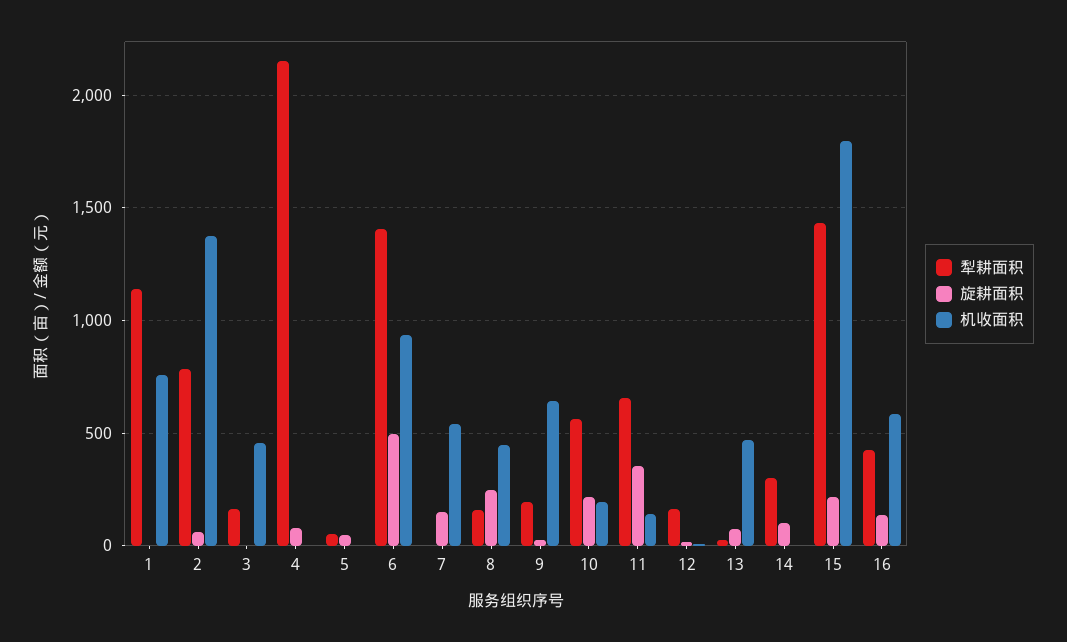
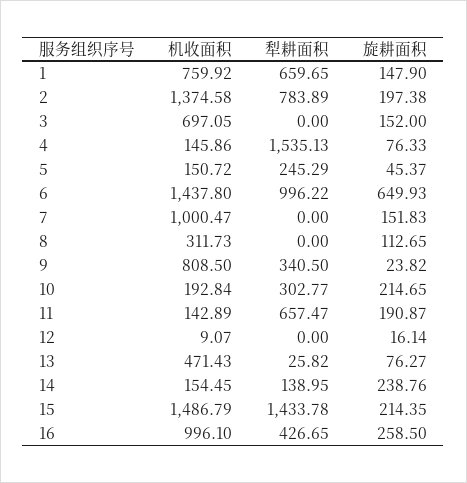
  {
    "犁耕面积": {
-     "1": 1150,
+     "1": 659.65,
      "2": 783.89,
-     "3": 150,
+     "3": 0,
-     "4": 2150,
+     "4": 1535.13,
-     "5": 50,
+     "5": 245.29,
-     "6": 1400,
+     "6": 996.22,
      "7": 0,
-     "8": 150,
+     "8": 0,
-     "9": 200,
+     "9": 340.5,
-     "10": 550,
+     "10": 302.77,
      "11": 657.47,
-     "12": 150,
+     "12": 0,
      "13": 25.82,
-     "14": 300,
+     "14": 138.95,
      "15": 1433.78,
      "16": 426.65
    },
    "旋耕面积": {
-     "1": 0,
+     "1": 147.9,
-     "2": 50,
+     "2": 197.38,
-     "3": 0,
+     "3": 152,
      "4": 76.33,
      "5": 45.37,
-     "6": 500,
+     "6": 649.93,
      "7": 151.83,
-     "8": 250,
+     "8": 112.65,
      "9": 23.82,
      "10": 214.65,
-     "11": 350,
+     "11": 190.87,
      "12": 16.14,
      "13": 76.27,
-     "14": 100,
+     "14": 238.76,
      "15": 214.35,
-     "16": 150
+     "16": 258.5
    },
    "机收面积": {
      "1": 759.92,
      "2": 1374.58,
-     "3": 450,
+     "3": 697.05,
-     "4": 0,
+     "4": 145.86,
-     "5": 0,
+     "5": 150.72,
-     "6": 950,
+     "6": 1437.8,
-     "7": 550,
+     "7": 1000.47,
-     "8": 450,
+     "8": 311.73,
-     "9": 650,
+     "9": 808.5,
      "10": 192.84,
      "11": 142.89,
      "12": 9.07,
      "13": 471.43,
-     "14": 0,
+     "14": 154.45,
-     "15": 1800,
+     "15": 1486.79,
-     "16": 600
+     "16": 996.1
    }
  }

